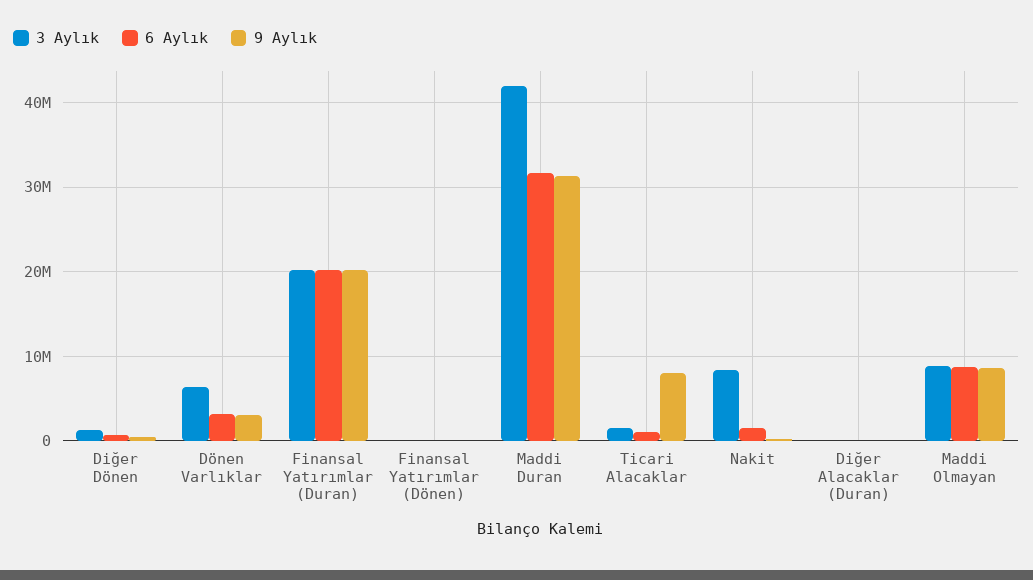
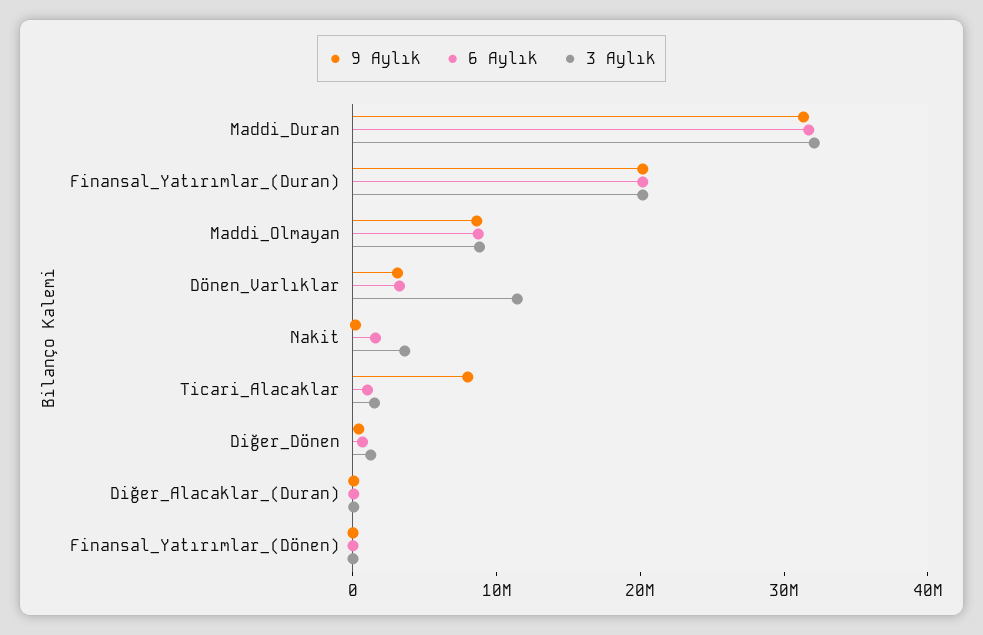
  {
    "3 Aylık": {
      "Diğer Dönen": 1000000,
-     "Dönen Varlıklar": 6000000,
+     "Dönen Varlıklar": 12000000,
      "Finansal Yatırımlar (Duran)": 20000000,
      "Finansal Yatırımlar (Dönen)": 0,
-     "Maddi Duran": 42000000,
+     "Maddi Duran": 32000000,
      "Ticari Alacaklar": 1000000,
-     "Nakit": 8000000,
+     "Nakit": 4000000,
      "Diğer Alacaklar (Duran)": 0,
      "Maddi Olmayan": 9000000
    },
    "6 Aylık": {
      "Diğer Dönen": 1000000,
      "Dönen Varlıklar": 3000000,
      "Finansal Yatırımlar (Duran)": 20000000,
      "Finansal Yatırımlar (Dönen)": 0,
      "Maddi Duran": 32000000,
      "Ticari Alacaklar": 1000000,
      "Nakit": 2000000,
      "Diğer Alacaklar (Duran)": 0,
      "Maddi Olmayan": 9000000
    },
    "9 Aylık": {
      "Diğer Dönen": 0,
      "Dönen Varlıklar": 3000000,
      "Finansal Yatırımlar (Duran)": 20000000,
      "Finansal Yatırımlar (Dönen)": 0,
      "Maddi Duran": 31000000,
      "Ticari Alacaklar": 8000000,
      "Nakit": 0,
      "Diğer Alacaklar (Duran)": 0,
      "Maddi Olmayan": 9000000
    }
  }

